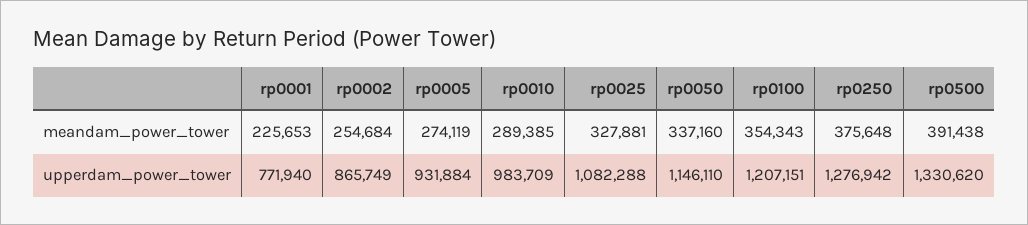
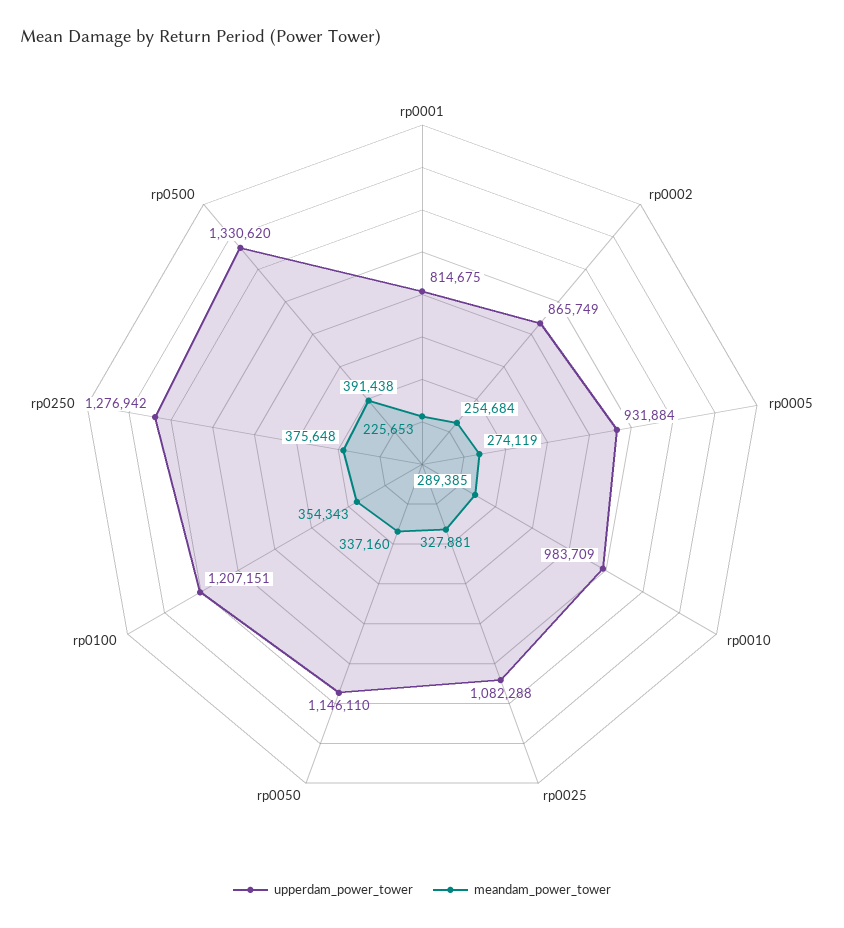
  {
    "meandam_power_tower": {
      "rp0001": 225653,
      "rp0002": 254684,
      "rp0005": 274119,
      "rp0010": 289385,
      "rp0025": 327881,
      "rp0050": 337160,
      "rp0100": 354343,
      "rp0250": 375648,
      "rp0500": 391438
    },
    "upperdam_power_tower": {
-     "rp0001": 771940,
+     "rp0001": 814675,
      "rp0002": 865749,
      "rp0005": 931884,
      "rp0010": 983709,
      "rp0025": 1082288,
      "rp0050": 1146110,
      "rp0100": 1207151,
      "rp0250": 1276942,
      "rp0500": 1330620
    }
  }

